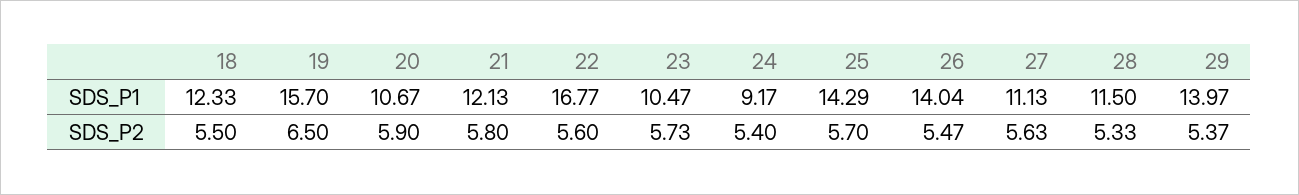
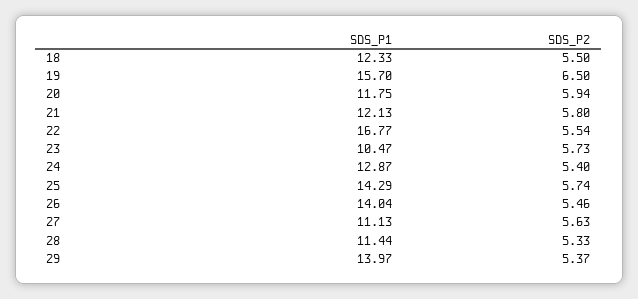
  {
    "18": {
      "SDS_P1": 12.33,
      "SDS_P2": 5.5
    },
    "19": {
      "SDS_P1": 15.7,
      "SDS_P2": 6.5
    },
    "20": {
-     "SDS_P1": 10.67,
+     "SDS_P1": 11.75,
-     "SDS_P2": 5.9
+     "SDS_P2": 5.94
    },
    "21": {
      "SDS_P1": 12.13,
      "SDS_P2": 5.8
    },
    "22": {
      "SDS_P1": 16.77,
-     "SDS_P2": 5.6
+     "SDS_P2": 5.54
    },
    "23": {
      "SDS_P1": 10.47,
      "SDS_P2": 5.73
    },
    "24": {
-     "SDS_P1": 9.17,
+     "SDS_P1": 12.87,
      "SDS_P2": 5.4
    },
    "25": {
      "SDS_P1": 14.29,
-     "SDS_P2": 5.7
+     "SDS_P2": 5.74
    },
    "26": {
      "SDS_P1": 14.04,
-     "SDS_P2": 5.47
+     "SDS_P2": 5.46
    },
    "27": {
      "SDS_P1": 11.13,
      "SDS_P2": 5.63
    },
    "28": {
-     "SDS_P1": 11.5,
+     "SDS_P1": 11.44,
      "SDS_P2": 5.33
    },
    "29": {
      "SDS_P1": 13.97,
      "SDS_P2": 5.37
    }
  }

